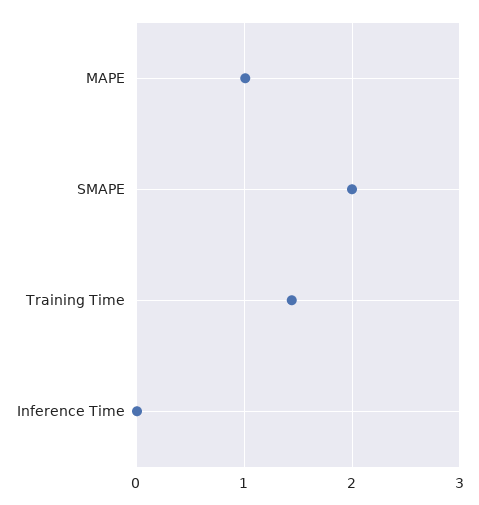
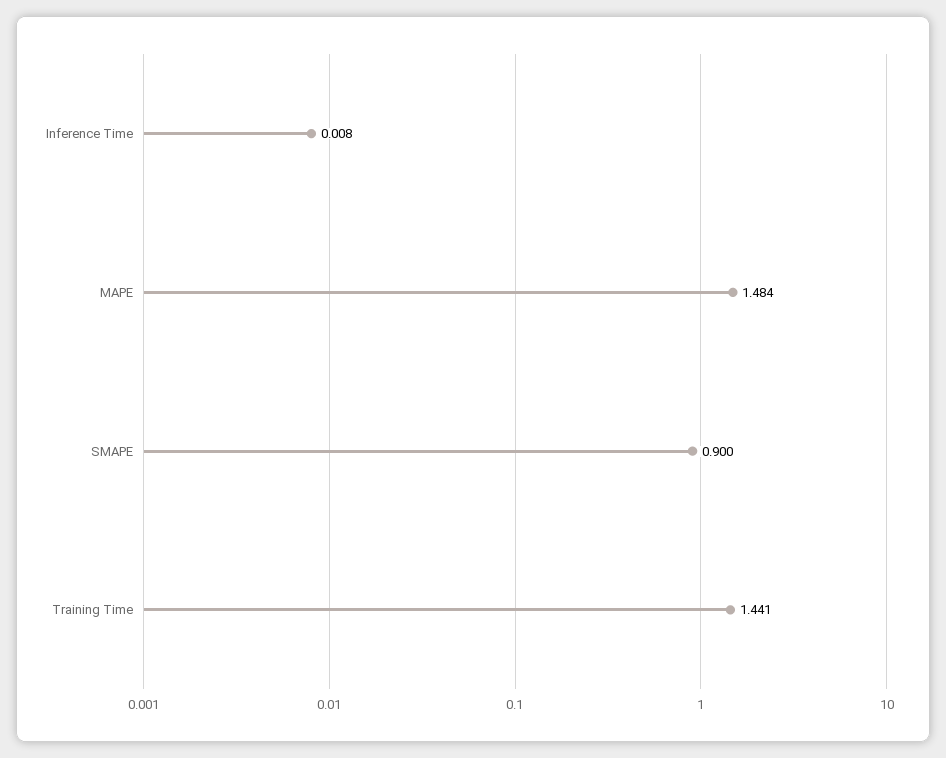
  {
-   "MAPE": 1,
+   "MAPE": 1.484,
-   "SMAPE": 2,
+   "SMAPE": 0.9,
    "Training Time": 1.441,
    "Inference Time": 0.008
  }

